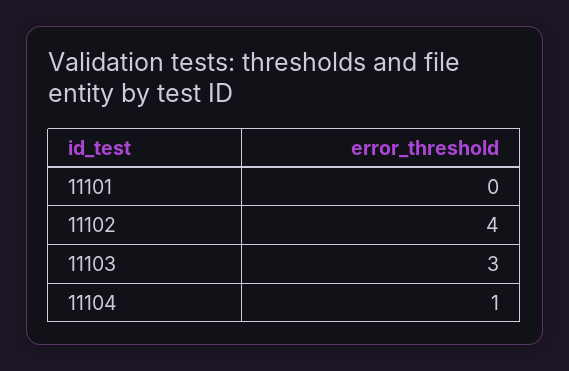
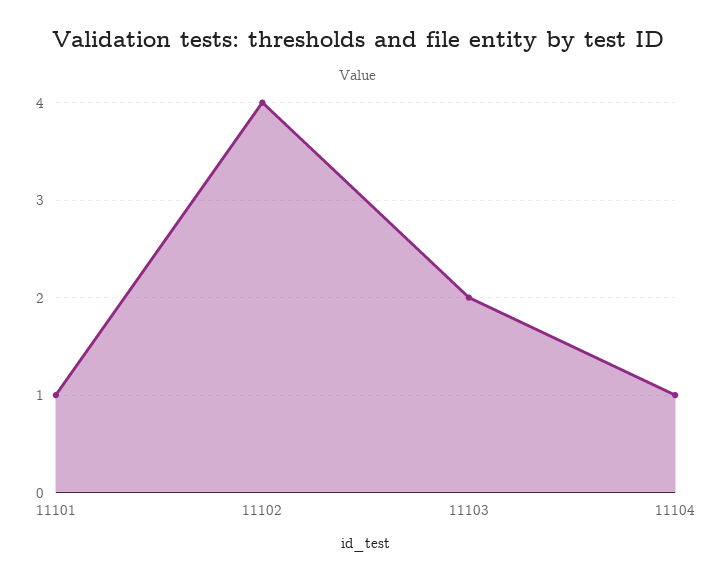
  {
-   "11101": 0,
+   "11101": 1,
    "11102": 4,
-   "11103": 3,
+   "11103": 2,
    "11104": 1
  }

